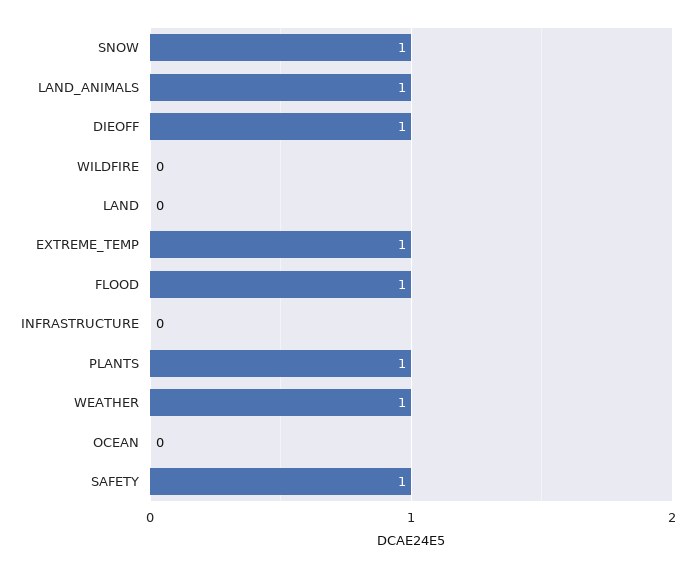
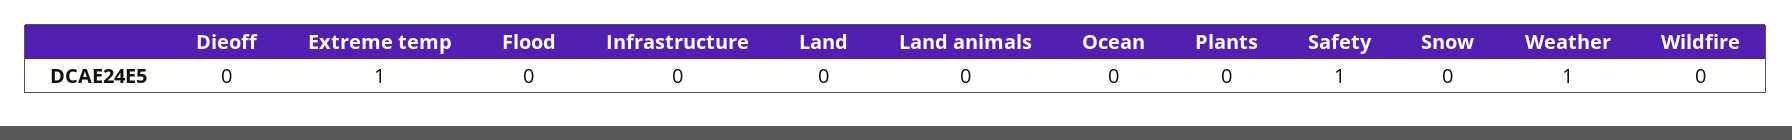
  {
-   "SNOW": 1,
+   "SNOW": 0,
-   "LAND_ANIMALS": 1,
+   "LAND_ANIMALS": 0,
-   "DIEOFF": 1,
+   "DIEOFF": 0,
    "WILDFIRE": 0,
    "LAND": 0,
    "EXTREME_TEMP": 1,
-   "FLOOD": 1,
+   "FLOOD": 0,
    "INFRASTRUCTURE": 0,
-   "PLANTS": 1,
+   "PLANTS": 0,
    "WEATHER": 1,
    "OCEAN": 0,
    "SAFETY": 1
  }

